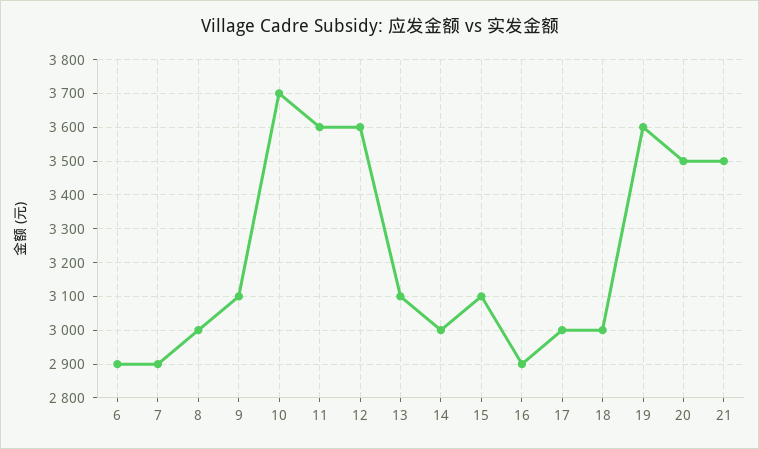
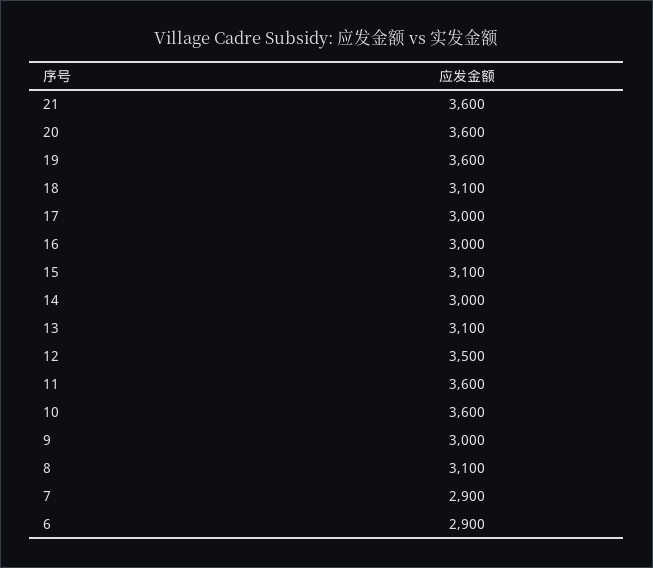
  {
    "6": 2900,
    "7": 2900,
-   "8": 3000,
+   "8": 3100,
-   "9": 3100,
+   "9": 3000,
-   "10": 3700,
+   "10": 3600,
    "11": 3600,
-   "12": 3600,
+   "12": 3500,
    "13": 3100,
    "14": 3000,
    "15": 3100,
-   "16": 2900,
+   "16": 3000,
    "17": 3000,
-   "18": 3000,
+   "18": 3100,
    "19": 3600,
-   "20": 3500,
+   "20": 3600,
-   "21": 3500
+   "21": 3600
  }

